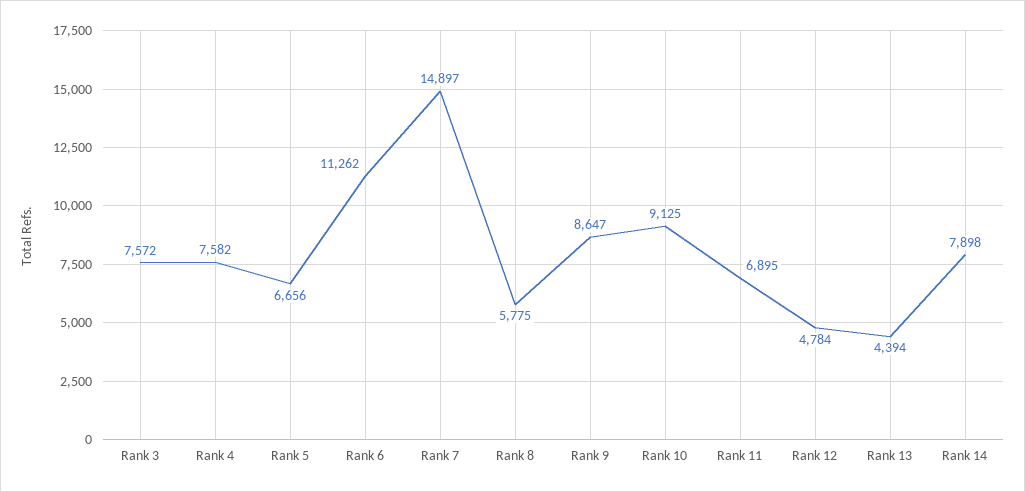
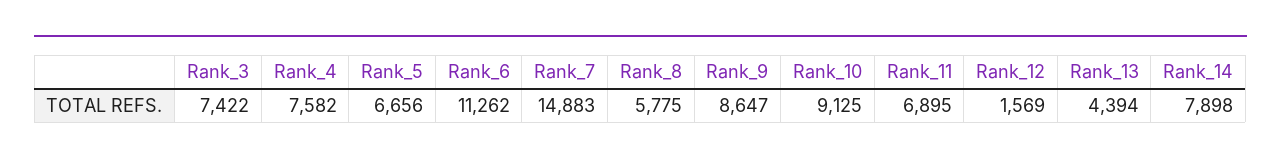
  {
-   "Rank 3": 7572,
+   "Rank 3": 7422,
    "Rank 4": 7582,
    "Rank 5": 6656,
    "Rank 6": 11262,
-   "Rank 7": 14897,
+   "Rank 7": 14883,
    "Rank 8": 5775,
    "Rank 9": 8647,
    "Rank 10": 9125,
    "Rank 11": 6895,
-   "Rank 12": 4784,
+   "Rank 12": 1569,
    "Rank 13": 4394,
    "Rank 14": 7898
  }

